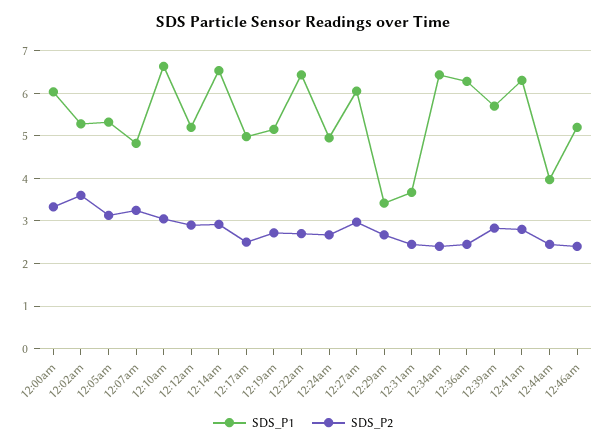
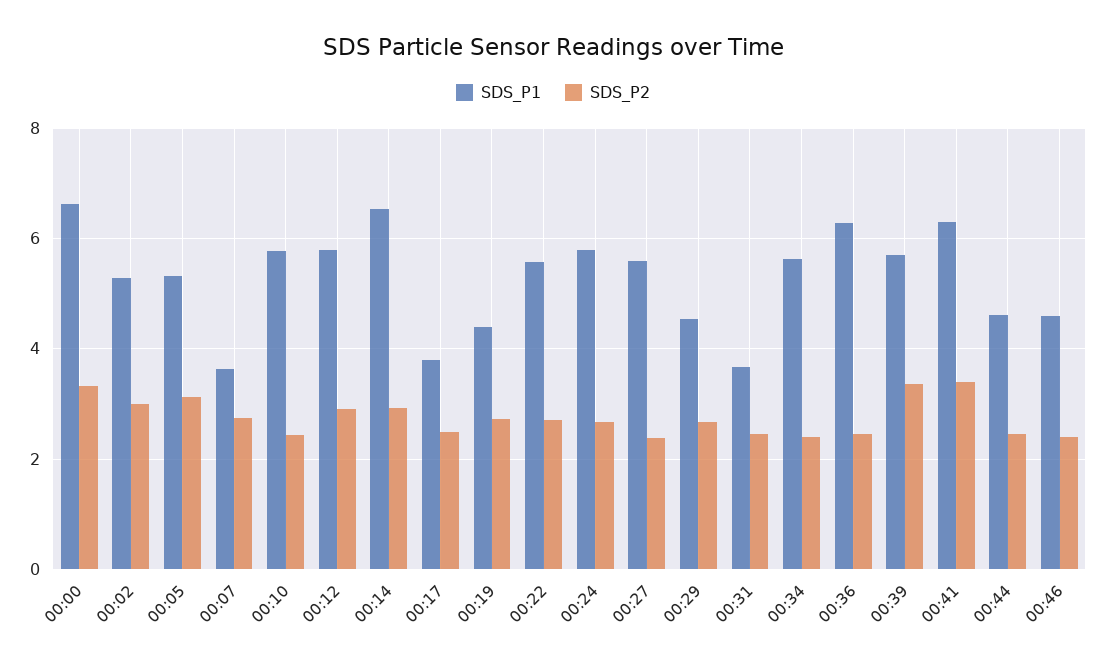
  {
    "SDS_P1": {
-     "12:00am": 6,
+     "12:00am": 6.6,
      "12:02am": 5.2,
      "12:05am": 5.4,
-     "12:07am": 4.8,
+     "12:07am": 3.6,
-     "12:10am": 6.6,
+     "12:10am": 5.8,
-     "12:12am": 5.2,
+     "12:12am": 5.8,
      "12:14am": 6.6,
-     "12:17am": 5,
+     "12:17am": 3.8,
-     "12:19am": 5.2,
+     "12:19am": 4.4,
-     "12:22am": 6.4,
+     "12:22am": 5.6,
-     "12:24am": 5,
+     "12:24am": 5.8,
-     "12:27am": 6,
+     "12:27am": 5.6,
-     "12:29am": 3.4,
+     "12:29am": 4.6,
      "12:31am": 3.6,
-     "12:34am": 6.4,
+     "12:34am": 5.6,
      "12:36am": 6.2,
      "12:39am": 5.8,
      "12:41am": 6.4,
-     "12:44am": 4,
+     "12:44am": 4.6,
-     "12:46am": 5.2
+     "12:46am": 4.6
    },
    "SDS_P2": {
      "12:00am": 3.4,
-     "12:02am": 3.6,
+     "12:02am": 3,
      "12:05am": 3.2,
-     "12:07am": 3.2,
+     "12:07am": 2.8,
-     "12:10am": 3,
+     "12:10am": 2.4,
      "12:12am": 3,
      "12:14am": 3,
      "12:17am": 2.6,
      "12:19am": 2.8,
      "12:22am": 2.8,
      "12:24am": 2.6,
-     "12:27am": 3,
+     "12:27am": 2.4,
      "12:29am": 2.6,
      "12:31am": 2.4,
      "12:34am": 2.4,
      "12:36am": 2.4,
-     "12:39am": 2.8,
+     "12:39am": 3.4,
-     "12:41am": 2.8,
+     "12:41am": 3.4,
      "12:44am": 2.4,
      "12:46am": 2.4
    }
  }

